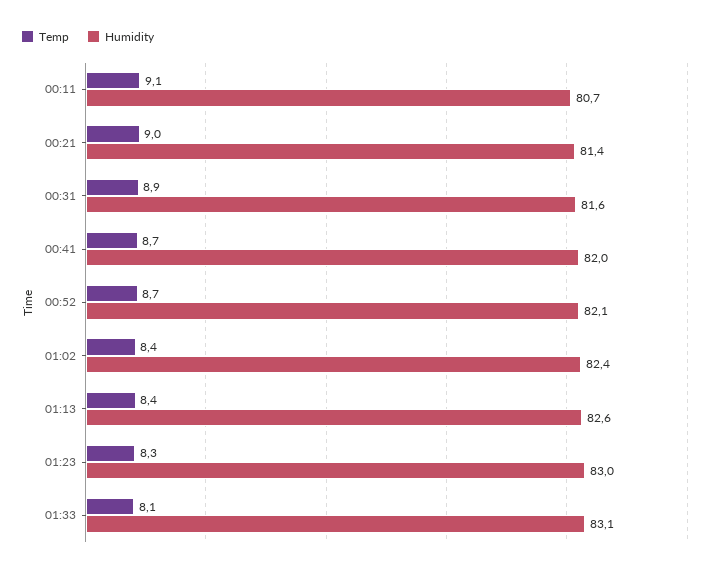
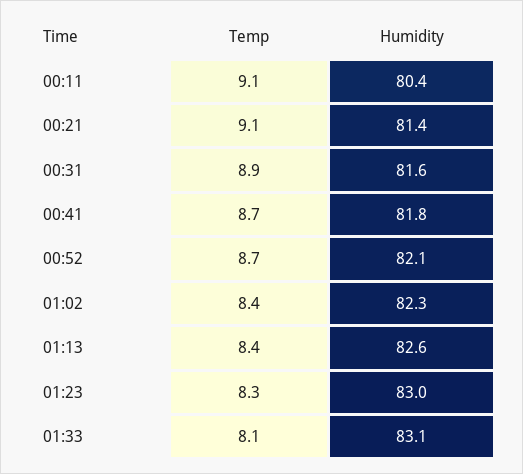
  {
    "Temp": {
      "00:11": 9.1,
-     "00:21": 9,
+     "00:21": 9.1,
      "00:31": 8.9,
      "00:41": 8.7,
      "00:52": 8.7,
      "01:02": 8.4,
      "01:13": 8.4,
      "01:23": 8.3,
      "01:33": 8.1
    },
    "Humidity": {
-     "00:11": 80.7,
+     "00:11": 80.4,
      "00:21": 81.4,
      "00:31": 81.6,
-     "00:41": 82,
+     "00:41": 81.8,
      "00:52": 82.1,
-     "01:02": 82.4,
+     "01:02": 82.3,
      "01:13": 82.6,
      "01:23": 83,
      "01:33": 83.1
    }
  }

